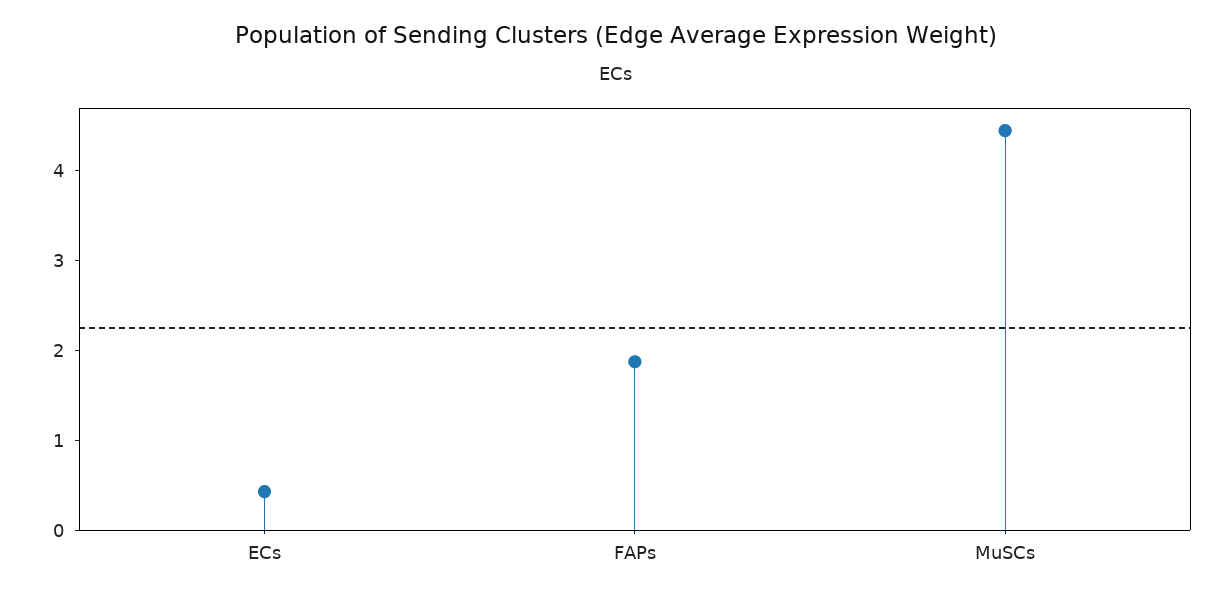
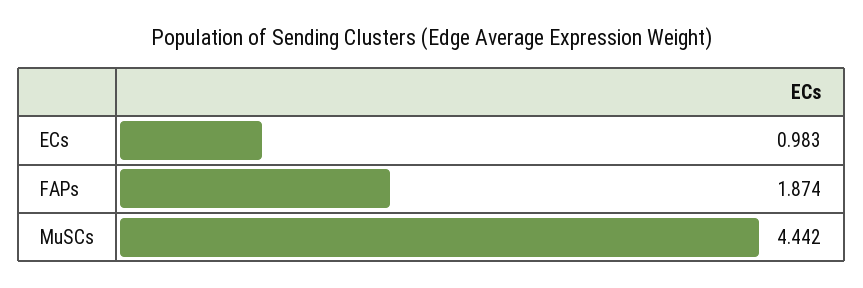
  {
-   "ECs": 0.4,
+   "ECs": 0.983,
    "FAPs": 1.874,
    "MuSCs": 4.442
  }

